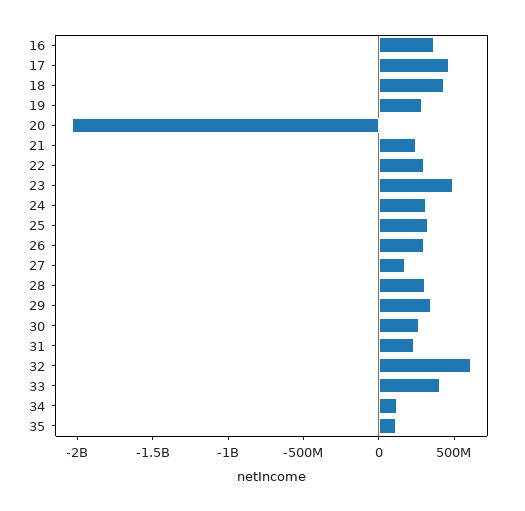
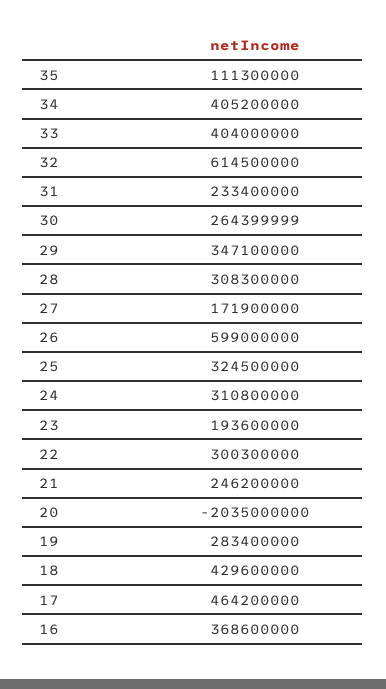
  {
    "16": 368600000,
    "17": 464200000,
    "18": 429600000,
    "19": 283400000,
    "20": -2035000000,
    "21": 246200000,
    "22": 300300000,
-   "23": 500000000,
+   "23": 193600000,
    "24": 310800000,
    "25": 324500000,
-   "26": 300000000,
+   "26": 599000000,
    "27": 171900000,
    "28": 308300000,
    "29": 347100000,
    "30": 264399999,
    "31": 233400000,
    "32": 614500000,
    "33": 404000000,
-   "34": 100000000,
+   "34": 405200000,
    "35": 111300000
  }

